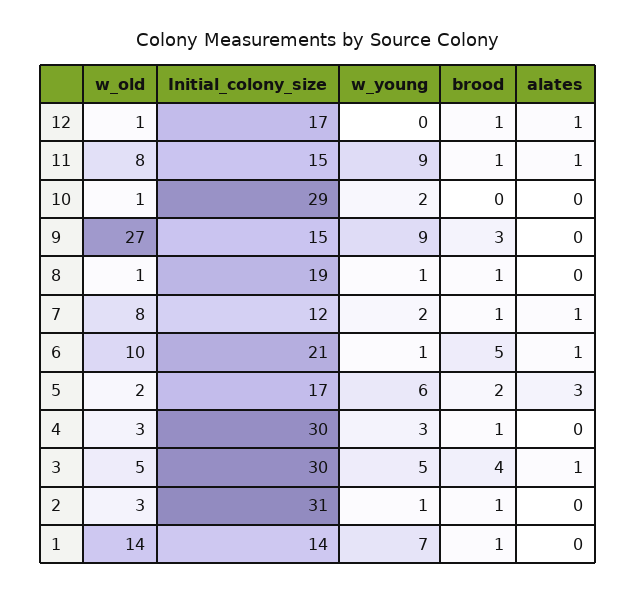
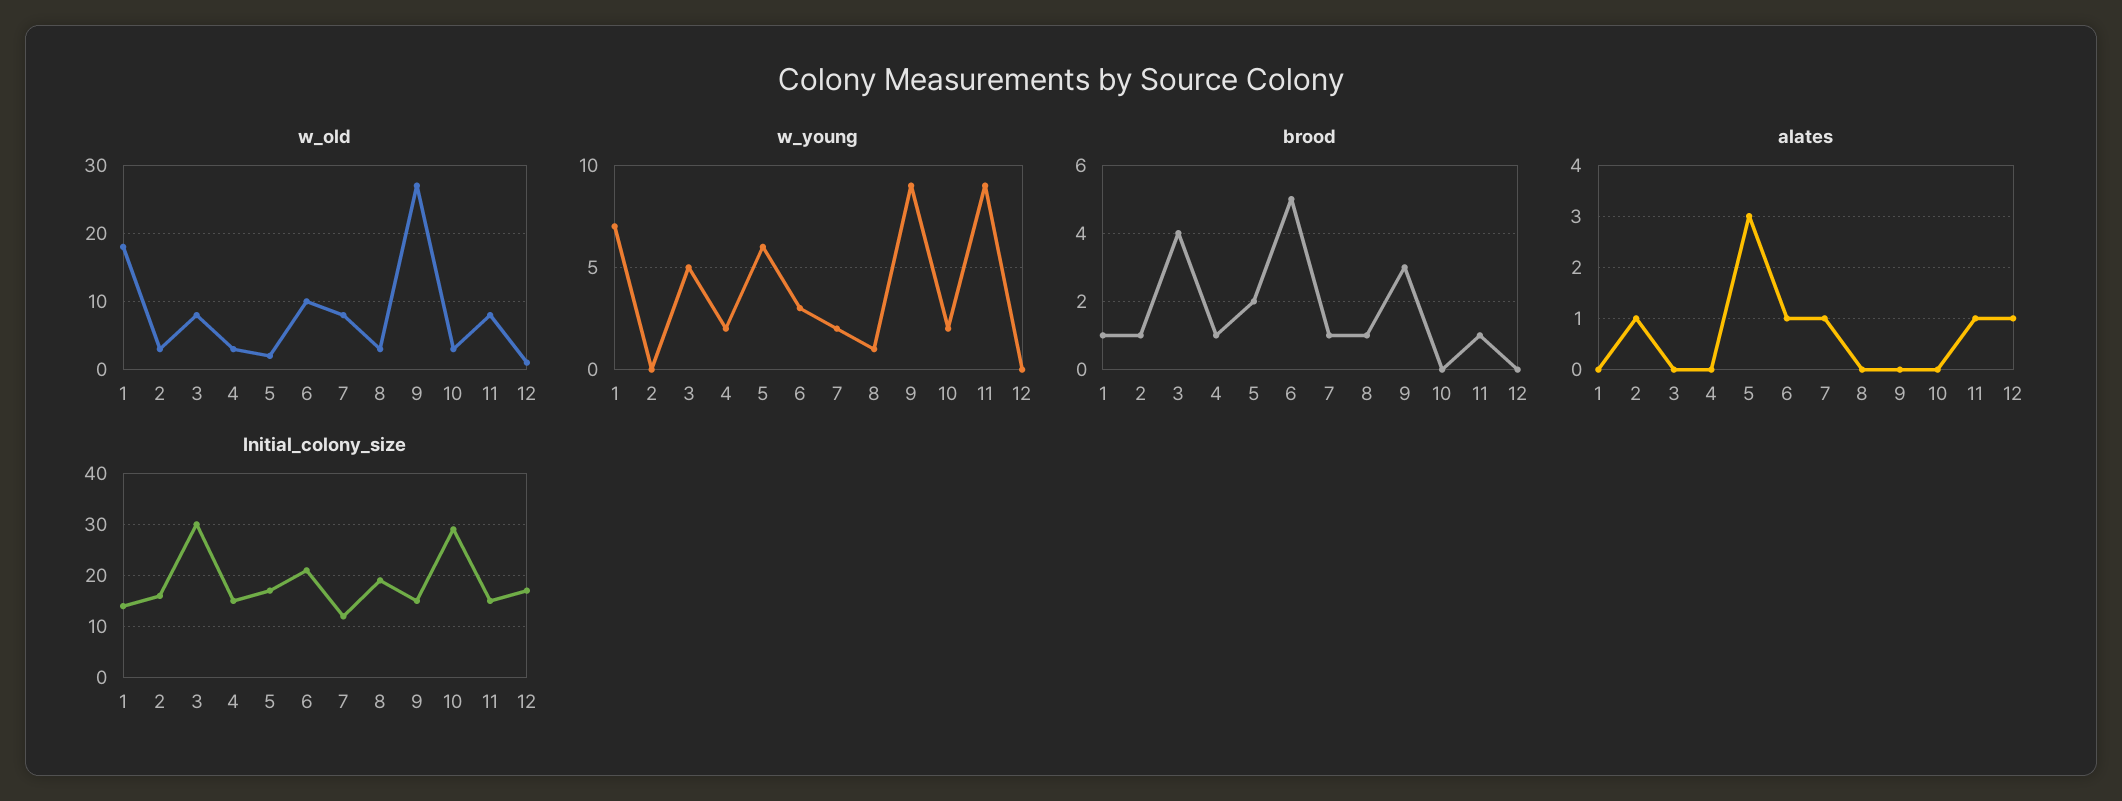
  {
    "w_old": {
      "12": 1,
      "11": 8,
-     "10": 1,
+     "10": 3,
      "9": 27,
-     "8": 1,
+     "8": 3,
      "7": 8,
      "6": 10,
      "5": 2,
      "4": 3,
-     "3": 5,
+     "3": 8,
      "2": 3,
-     "1": 14
+     "1": 18
    },
    "Initial_colony_size": {
      "12": 17,
      "11": 15,
      "10": 29,
      "9": 15,
      "8": 19,
      "7": 12,
      "6": 21,
      "5": 17,
-     "4": 30,
+     "4": 15,
      "3": 30,
-     "2": 31,
+     "2": 15,
      "1": 14
    },
    "w_young": {
      "12": 0,
      "11": 9,
      "10": 2,
      "9": 9,
      "8": 1,
      "7": 2,
-     "6": 1,
+     "6": 3,
      "5": 6,
-     "4": 3,
+     "4": 2,
      "3": 5,
-     "2": 1,
+     "2": 0,
      "1": 7
    },
    "brood": {
-     "12": 1,
+     "12": 0,
      "11": 1,
      "10": 0,
      "9": 3,
      "8": 1,
      "7": 1,
      "6": 5,
      "5": 2,
      "4": 1,
      "3": 4,
      "2": 1,
      "1": 1
    },
    "alates": {
      "12": 1,
      "11": 1,
      "10": 0,
      "9": 0,
      "8": 0,
      "7": 1,
      "6": 1,
      "5": 3,
      "4": 0,
-     "3": 1,
+     "3": 0,
-     "2": 0,
+     "2": 1,
      "1": 0
    }
  }

